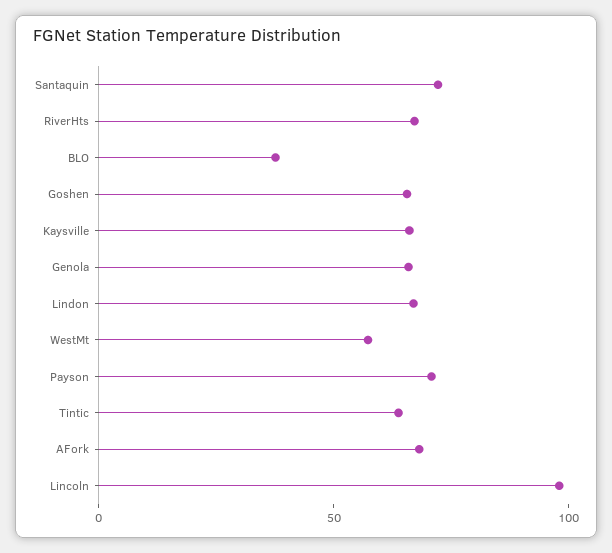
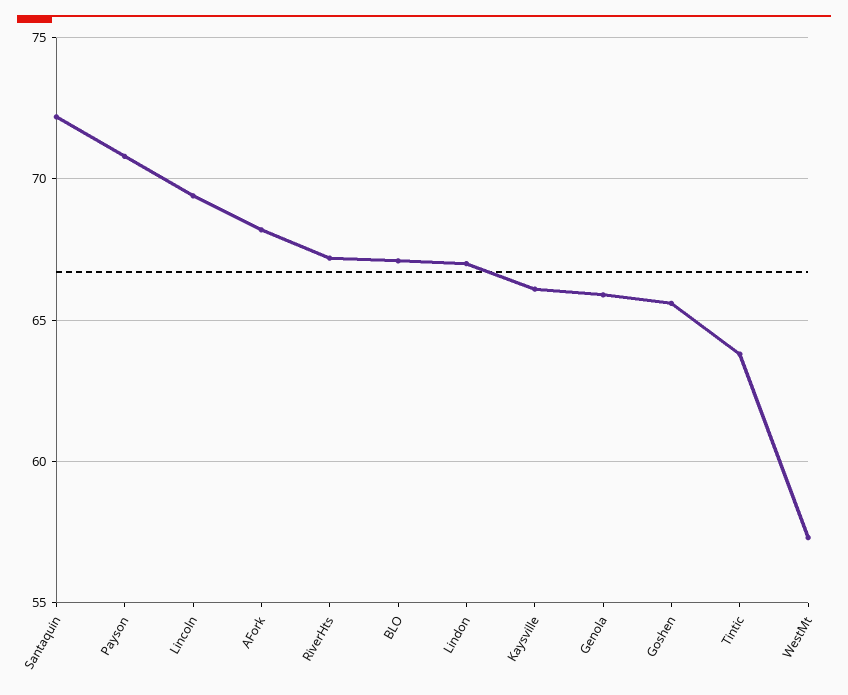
  {
    "Santaquin": 72,
    "RiverHts": 67,
-   "BLO": 40,
+   "BLO": 67,
    "Goshen": 65.5,
    "Kaysville": 66,
    "Genola": 66,
    "Lindon": 67,
    "WestMt": 57.5,
    "Payson": 71,
    "Tintic": 64,
    "AFork": 68,
-   "Lincoln": 100
+   "Lincoln": 69.5
  }

